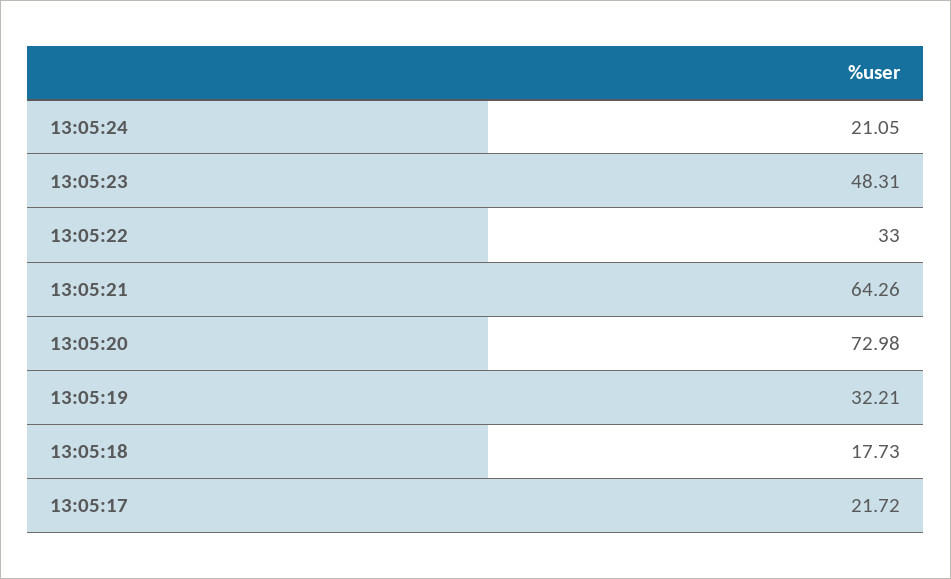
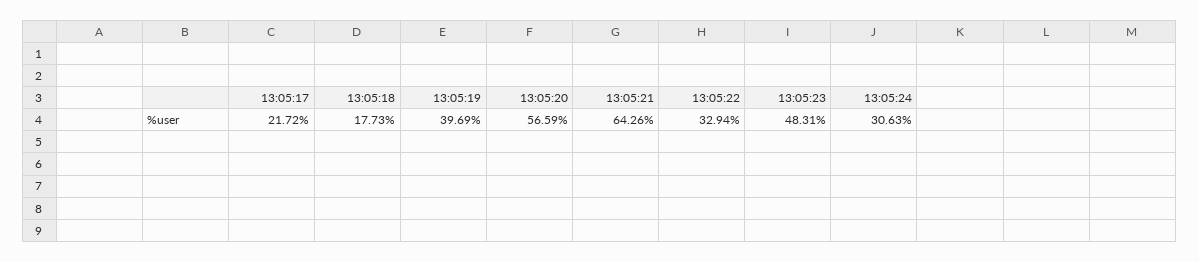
  {
-   "13:05:24": 21.05,
+   "13:05:24": 30.63,
    "13:05:23": 48.31,
-   "13:05:22": 33,
+   "13:05:22": 32.94,
    "13:05:21": 64.26,
-   "13:05:20": 72.98,
+   "13:05:20": 56.59,
-   "13:05:19": 32.21,
+   "13:05:19": 39.69,
    "13:05:18": 17.73,
    "13:05:17": 21.72
  }

